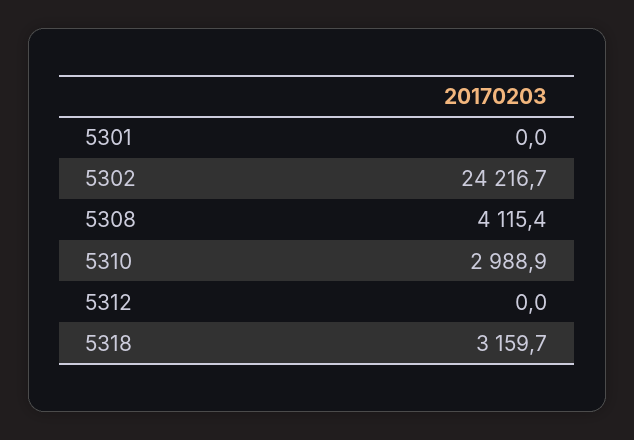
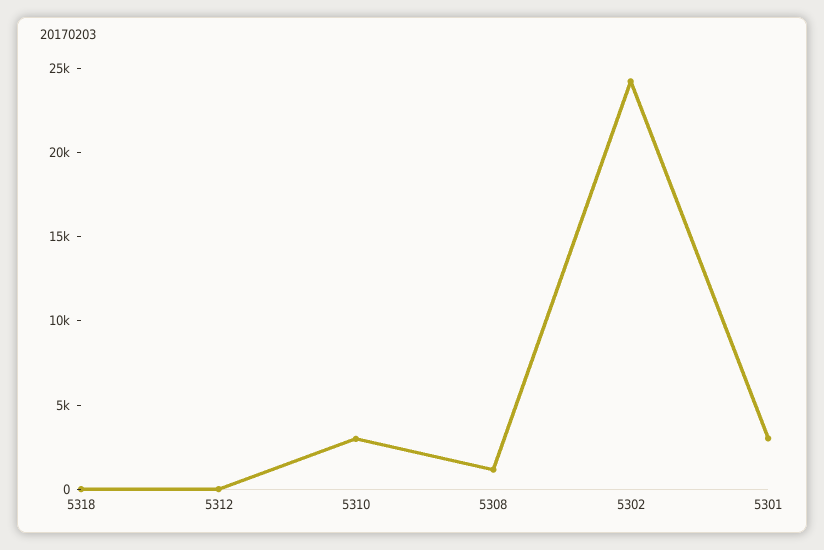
  {
-   "5301": 0,
+   "5301": 3000,
    "5302": 24216.7,
-   "5308": 4115.4,
+   "5308": 1000,
    "5310": 2988.9,
    "5312": 0,
-   "5318": 3159.7
+   "5318": 0
  }

